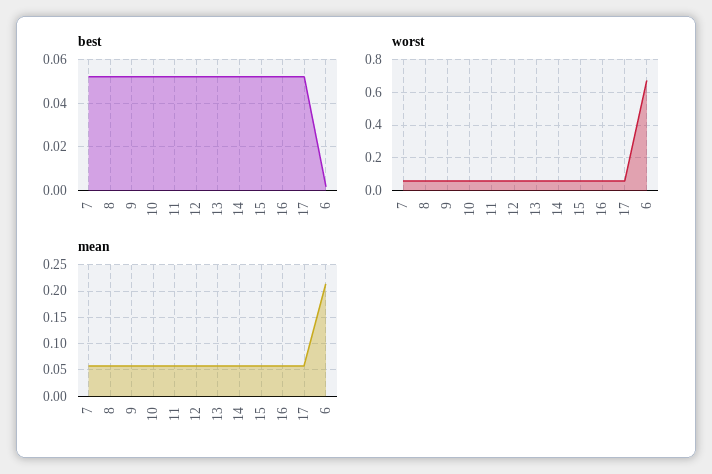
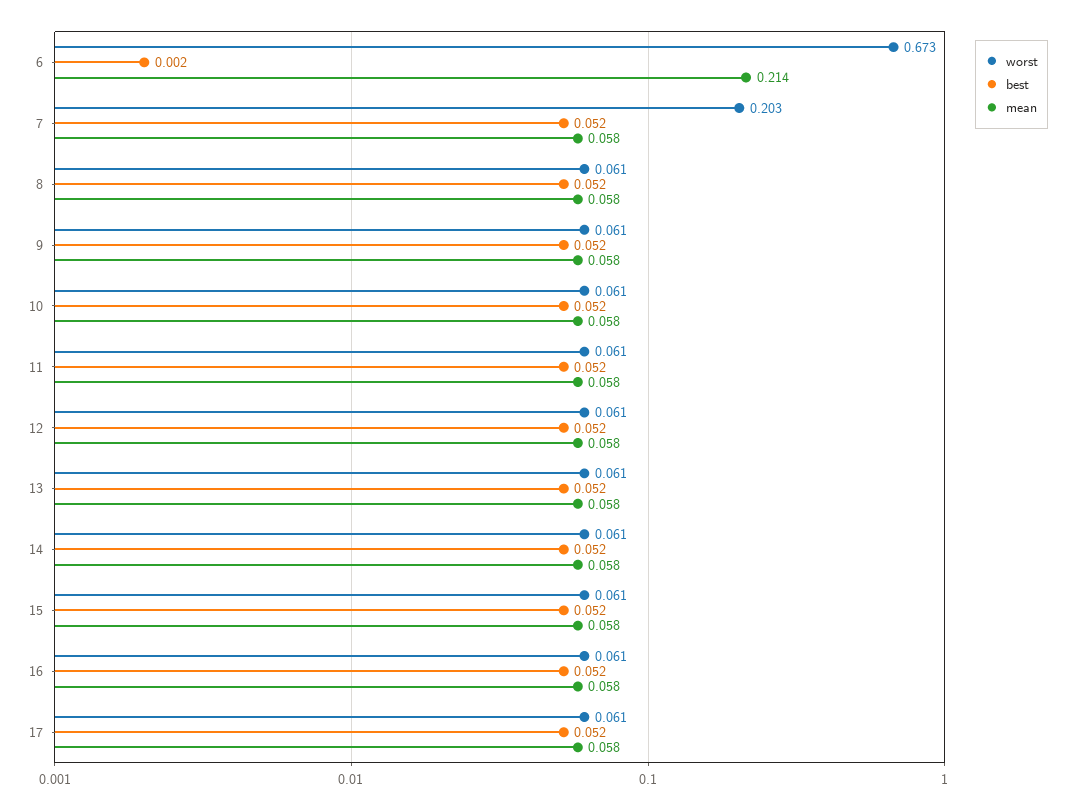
  {
    "best": {
      "7": 0.052,
      "8": 0.052,
      "9": 0.052,
      "10": 0.052,
      "11": 0.052,
      "12": 0.052,
      "13": 0.052,
      "14": 0.052,
      "15": 0.052,
      "16": 0.052,
      "17": 0.052,
      "6": 0.002
    },
    "worst": {
-     "7": 0.05,
+     "7": 0.203,
      "8": 0.061,
      "9": 0.061,
      "10": 0.061,
      "11": 0.061,
      "12": 0.061,
      "13": 0.061,
      "14": 0.061,
      "15": 0.061,
      "16": 0.061,
      "17": 0.061,
      "6": 0.673
    },
    "mean": {
      "7": 0.058,
      "8": 0.058,
      "9": 0.058,
      "10": 0.058,
      "11": 0.058,
      "12": 0.058,
      "13": 0.058,
      "14": 0.058,
      "15": 0.058,
      "16": 0.058,
      "17": 0.058,
      "6": 0.214
    }
  }

